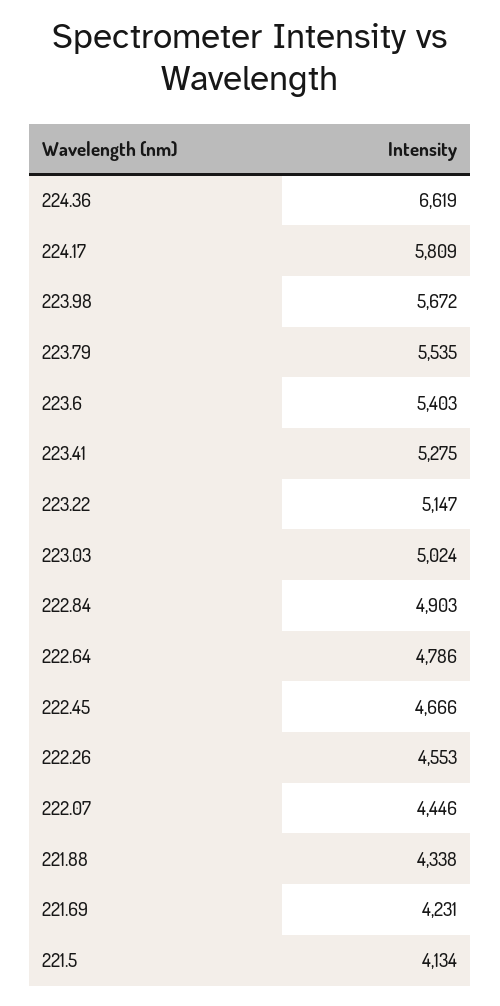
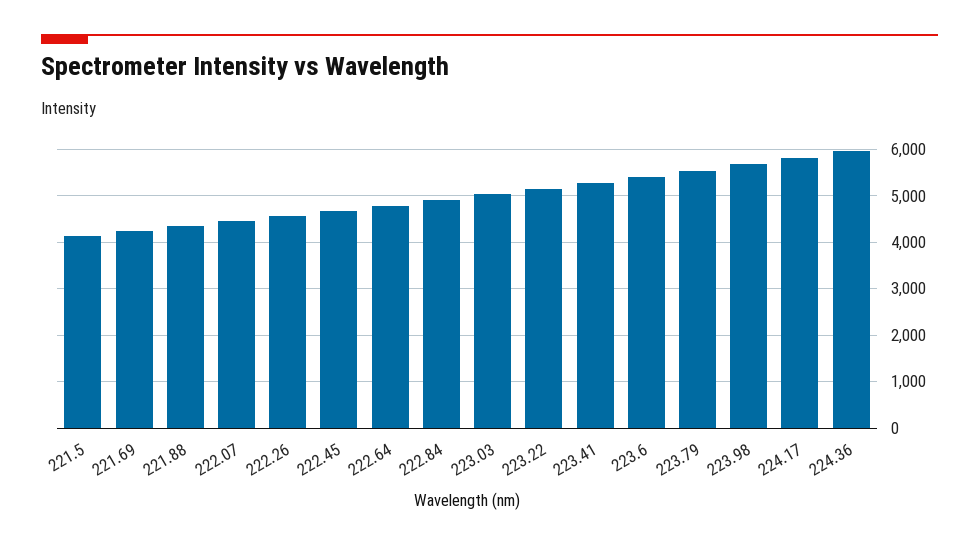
  {
-   "224.36": 6619,
+   "224.36": 6000,
    "224.17": 5809,
    "223.98": 5672,
    "223.79": 5535,
    "223.6": 5403,
    "223.41": 5275,
    "223.22": 5147,
    "223.03": 5024,
    "222.84": 4903,
    "222.64": 4786,
    "222.45": 4666,
    "222.26": 4553,
    "222.07": 4446,
    "221.88": 4338,
    "221.69": 4231,
    "221.5": 4134
  }

